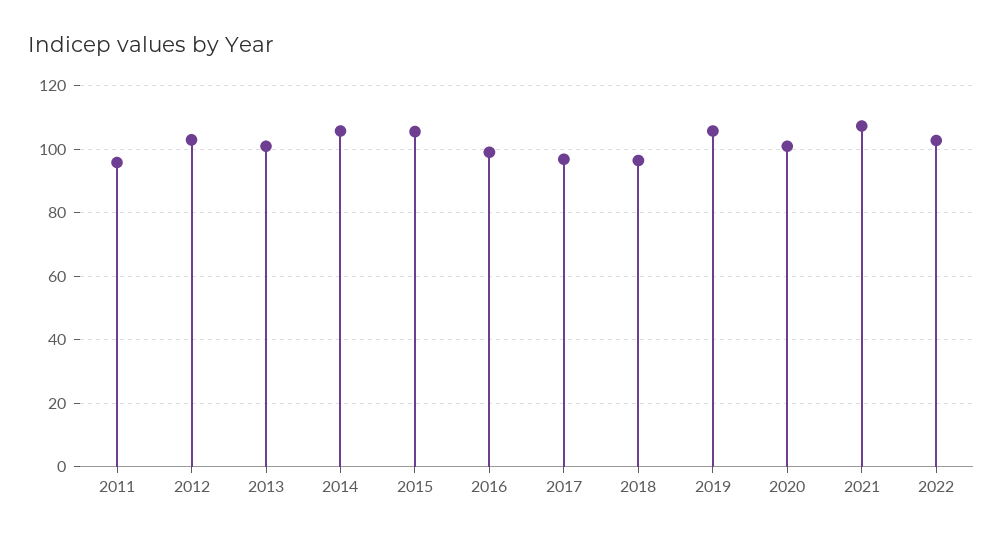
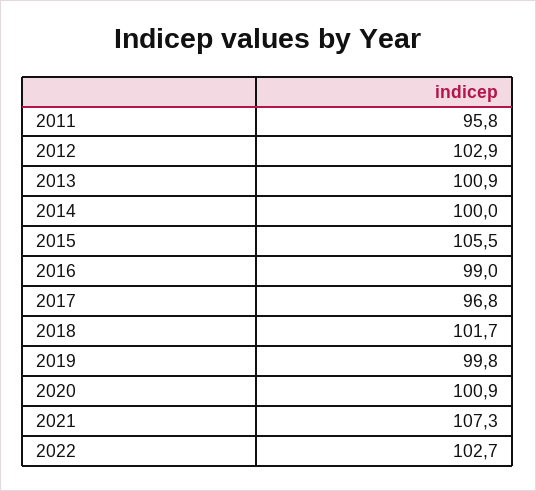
  {
    "2011": 95.8,
    "2012": 102.9,
    "2013": 100.9,
-   "2014": 106,
+   "2014": 100,
    "2015": 105.5,
    "2016": 99,
    "2017": 96.8,
-   "2018": 96,
+   "2018": 101.7,
-   "2019": 106,
+   "2019": 99.8,
    "2020": 100.9,
    "2021": 107.3,
    "2022": 102.7
  }

